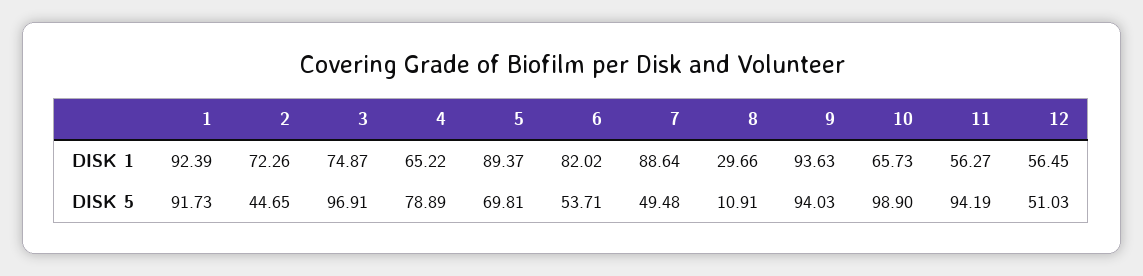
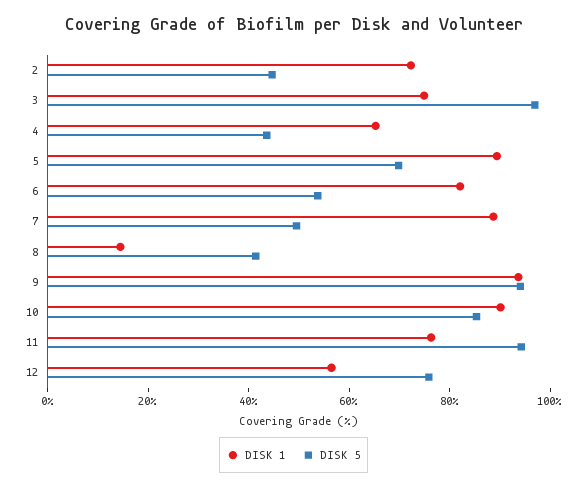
  {
    "DISK 1": {
-     "1": 92.39,
      "2": 72.26,
      "3": 74.87,
      "4": 65.22,
      "5": 89.37,
      "6": 82.02,
      "7": 88.64,
-     "8": 29.66,
+     "8": 15,
      "9": 93.63,
-     "10": 65.73,
+     "10": 90,
-     "11": 56.27,
+     "11": 75,
      "12": 56.45
    },
    "DISK 5": {
-     "1": 91.73,
      "2": 44.65,
      "3": 96.91,
-     "4": 78.89,
+     "4": 45,
      "5": 69.81,
      "6": 53.71,
      "7": 49.48,
-     "8": 10.91,
+     "8": 40,
      "9": 94.03,
-     "10": 98.9,
+     "10": 85,
      "11": 94.19,
-     "12": 51.03
+     "12": 75
    }
  }

